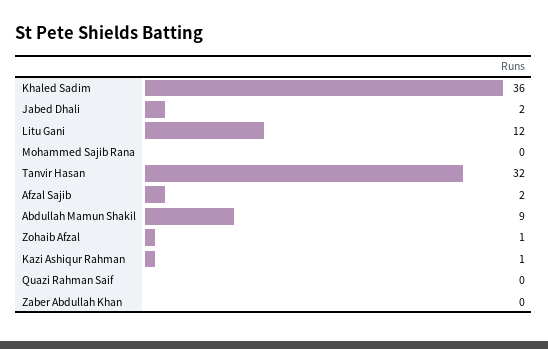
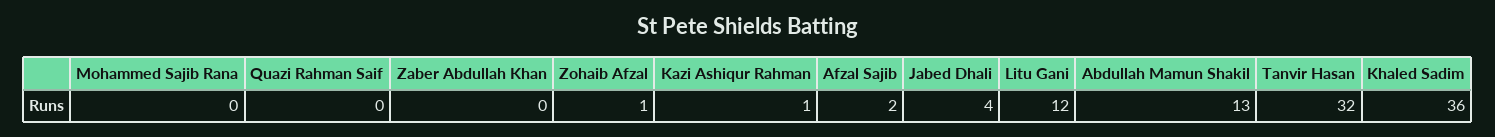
  {
    "Khaled Sadim": 36,
-   "Jabed Dhali": 2,
+   "Jabed Dhali": 4,
    "Litu Gani": 12,
    "Mohammed Sajib Rana": 0,
    "Tanvir Hasan": 32,
    "Afzal Sajib": 2,
-   "Abdullah Mamun Shakil": 9,
+   "Abdullah Mamun Shakil": 13,
    "Zohaib Afzal": 1,
    "Kazi Ashiqur Rahman": 1,
    "Quazi Rahman Saif": 0,
    "Zaber Abdullah Khan": 0
  }

